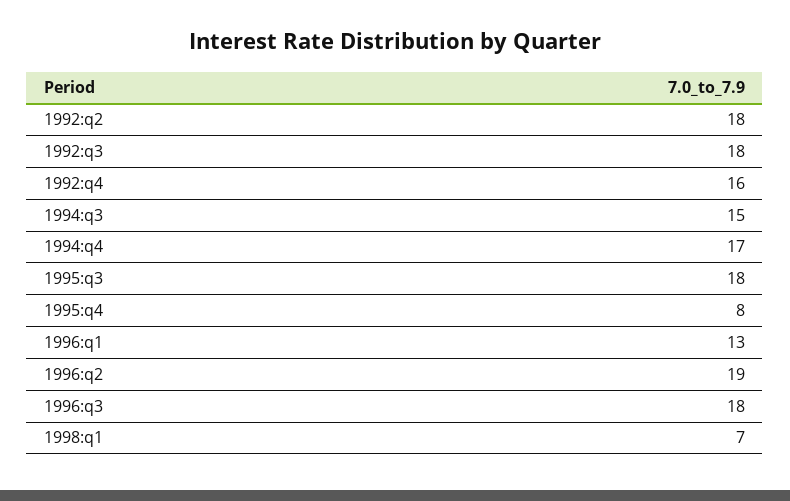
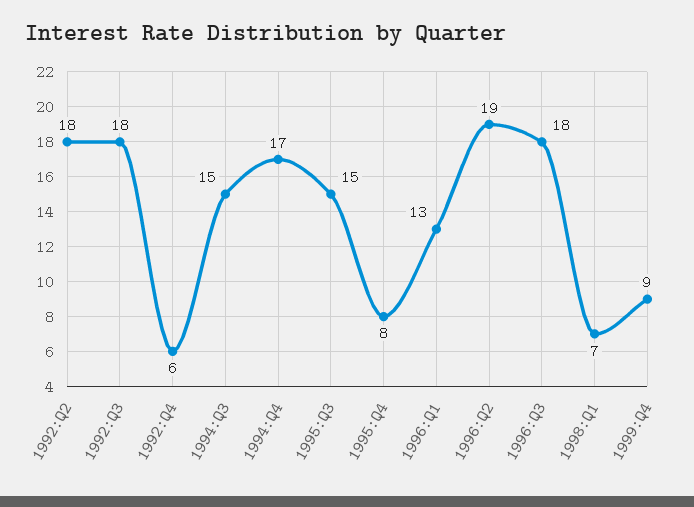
  {
    "1992:q2": 18,
    "1992:q3": 18,
-   "1992:q4": 16,
+   "1992:q4": 6,
    "1994:q3": 15,
    "1994:q4": 17,
-   "1995:q3": 18,
+   "1995:q3": 15,
    "1995:q4": 8,
    "1996:q1": 13,
    "1996:q2": 19,
    "1996:q3": 18,
-   "1998:q1": 7
+   "1998:q1": 7,
+   "1999:Q4": 9
  }

